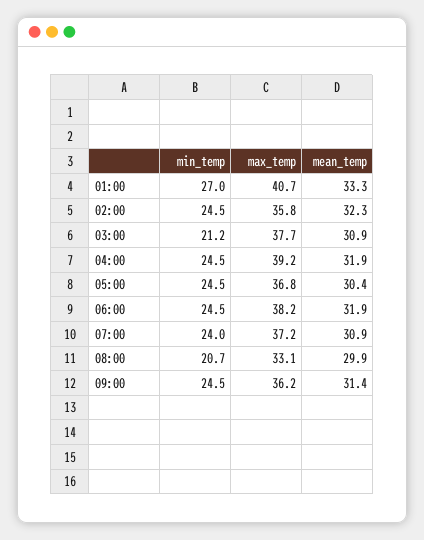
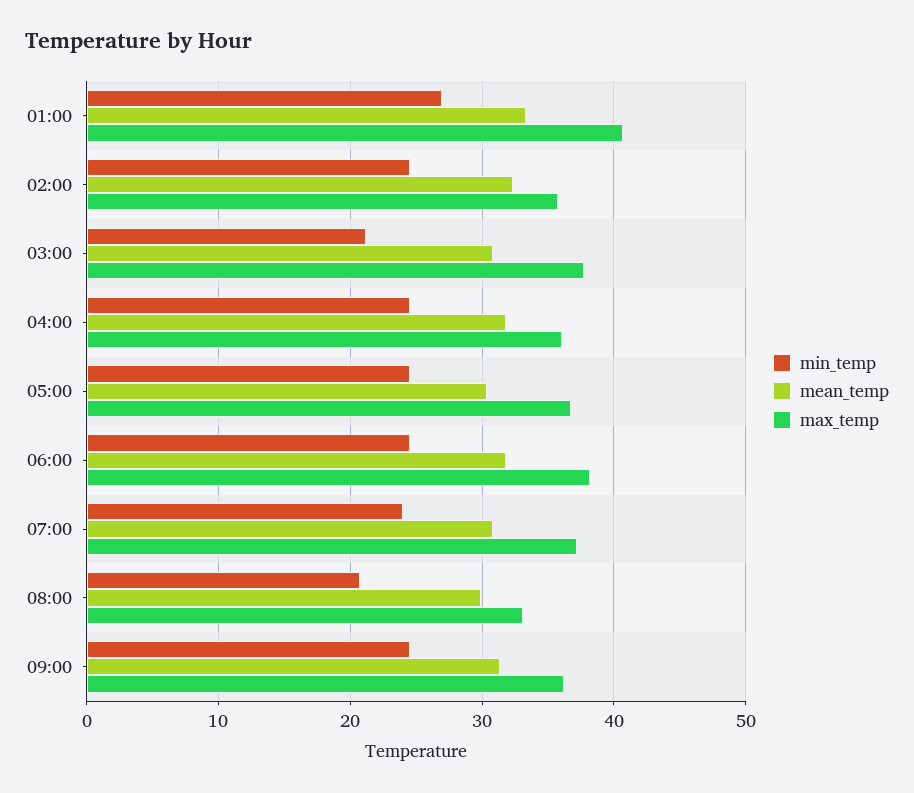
  {
    "min_temp": {
      "01:00": 27,
      "02:00": 24.5,
      "03:00": 21.2,
      "04:00": 24.5,
      "05:00": 24.5,
      "06:00": 24.5,
      "07:00": 24,
      "08:00": 20.7,
      "09:00": 24.5
    },
    "max_temp": {
      "01:00": 40.7,
      "02:00": 35.8,
      "03:00": 37.7,
-     "04:00": 39.2,
+     "04:00": 36,
      "05:00": 36.8,
      "06:00": 38.2,
      "07:00": 37.2,
      "08:00": 33.1,
      "09:00": 36.2
    },
    "mean_temp": {
      "01:00": 33.3,
      "02:00": 32.3,
      "03:00": 30.9,
      "04:00": 31.9,
      "05:00": 30.4,
      "06:00": 31.9,
      "07:00": 30.9,
      "08:00": 29.9,
      "09:00": 31.4
    }
  }

